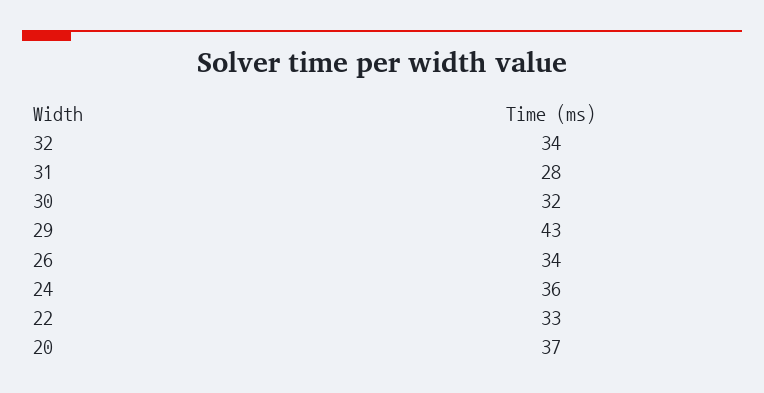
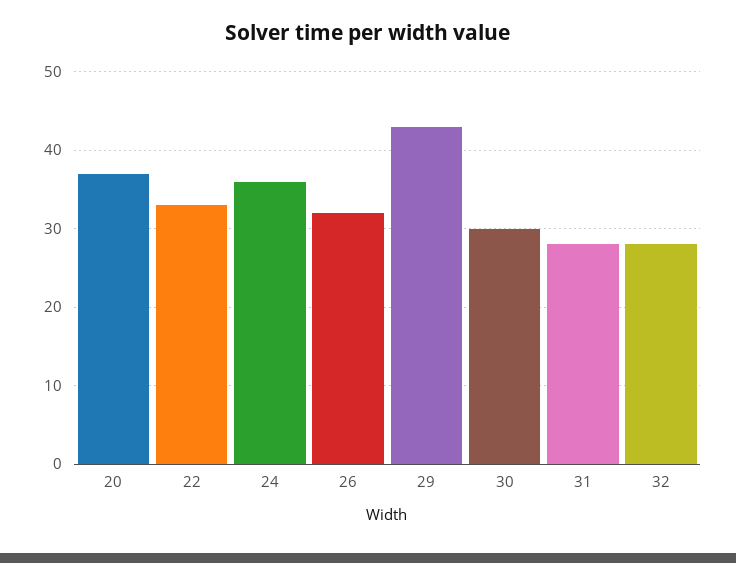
  {
-   "32": 34,
+   "32": 28,
    "31": 28,
-   "30": 32,
+   "30": 30,
    "29": 43,
-   "26": 34,
+   "26": 32,
    "24": 36,
    "22": 33,
    "20": 37
  }

